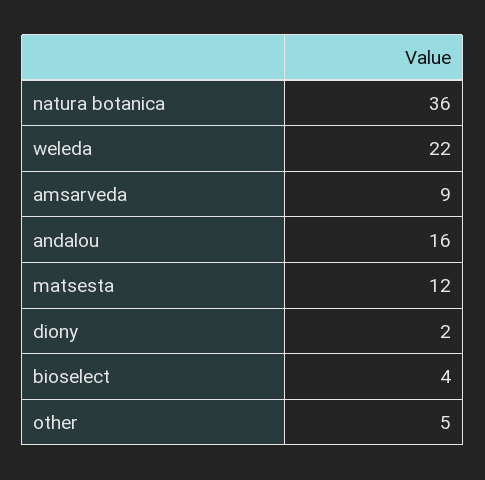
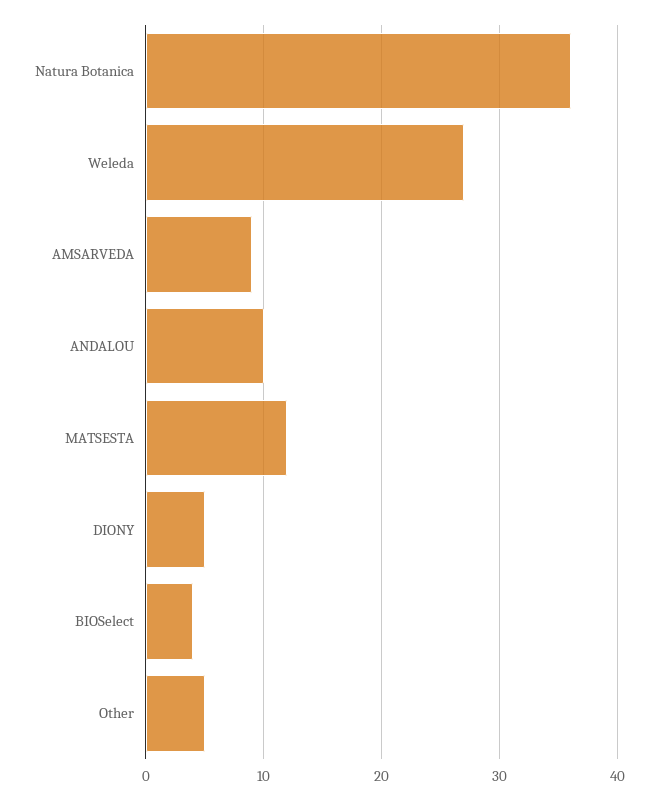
  {
    "natura botanica": 36,
-   "weleda": 22,
+   "weleda": 27,
    "amsarveda": 9,
-   "andalou": 16,
+   "andalou": 10,
    "matsesta": 12,
-   "diony": 2,
+   "diony": 5,
    "bioselect": 4,
    "other": 5
  }

